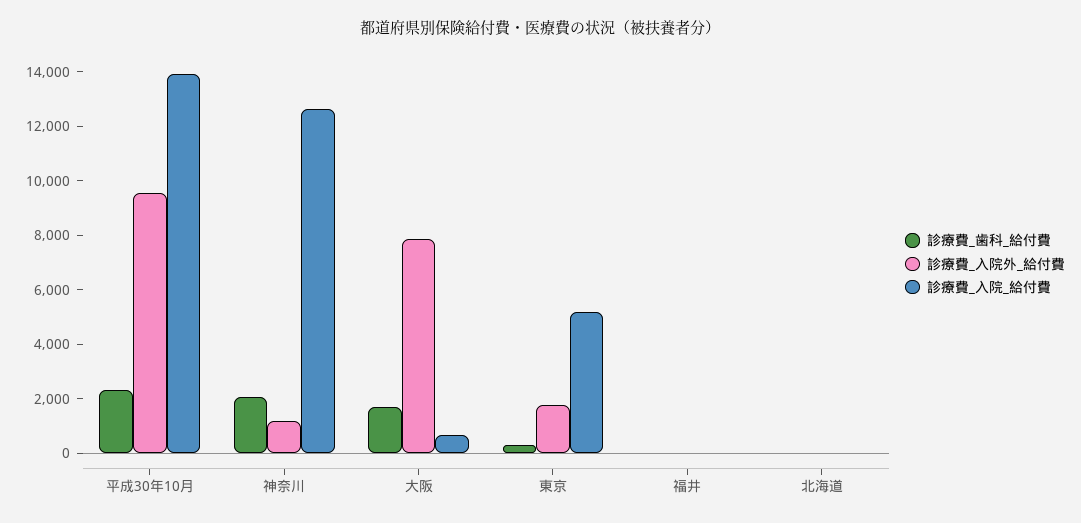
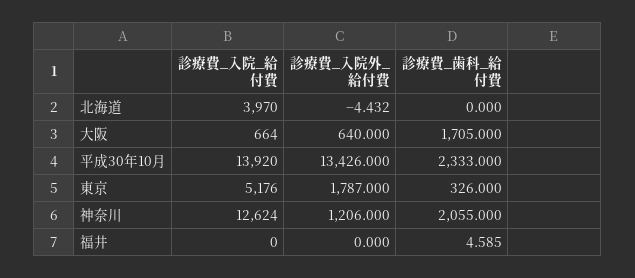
  {
    "診療費_歯科_給付費": {
      "平成30年10月": 2333,
      "神奈川": 2055,
      "大阪": 1705,
      "東京": 326,
      "福井": 4.585,
      "北海道": 0
    },
    "診療費_入院外_給付費": {
-     "平成30年10月": 9500,
+     "平成30年10月": 13426,
      "神奈川": 1206,
-     "大阪": 8000,
+     "大阪": 640,
      "東京": 1787,
      "福井": 0,
      "北海道": -4.432
    },
    "診療費_入院_給付費": {
      "平成30年10月": 13920,
      "神奈川": 12624,
      "大阪": 664,
      "東京": 5176,
      "福井": 0,
-     "北海道": 0
+     "北海道": 3970
    }
  }

